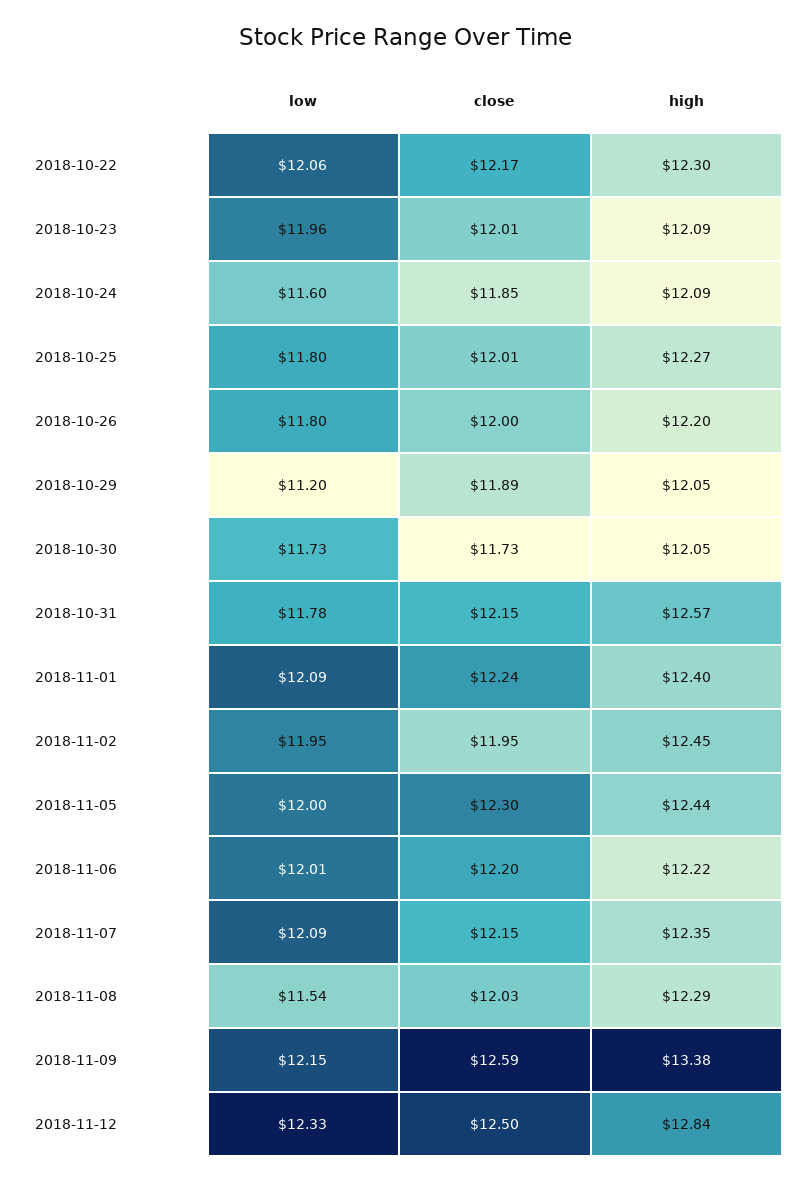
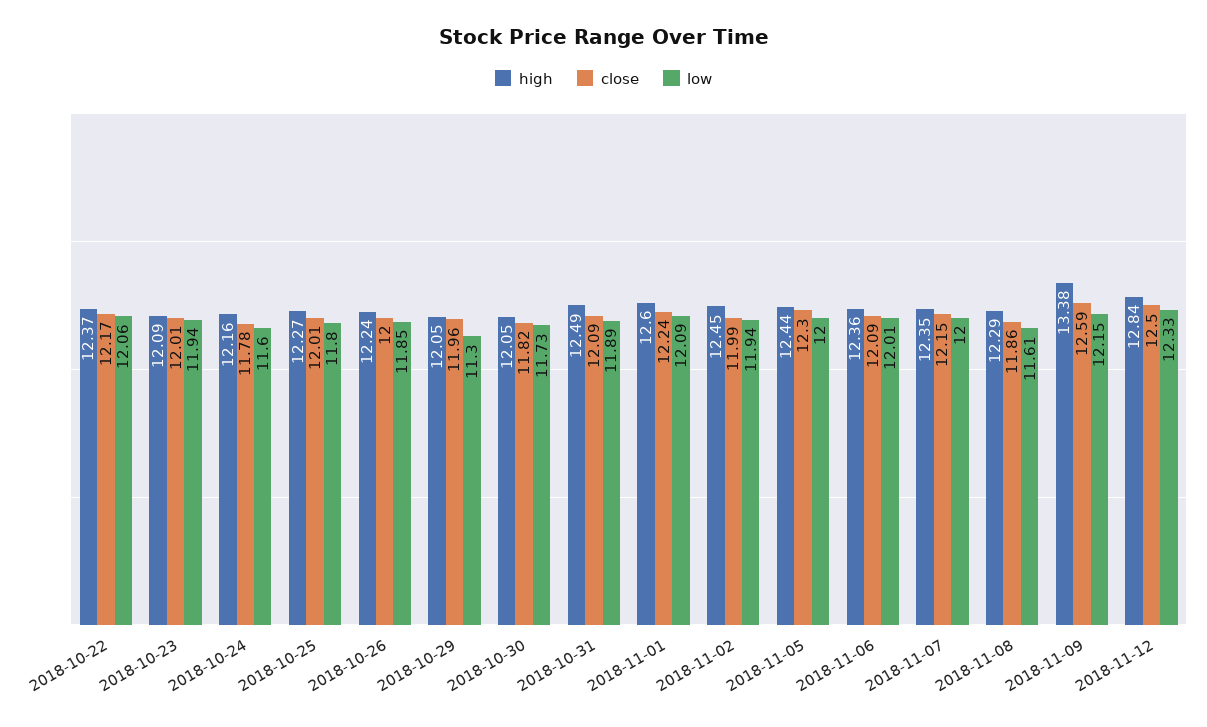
  {
    "low": {
      "2018-10-22": 12.06,
-     "2018-10-23": 11.96,
+     "2018-10-23": 11.94,
      "2018-10-24": 11.6,
      "2018-10-25": 11.8,
-     "2018-10-26": 11.8,
+     "2018-10-26": 11.85,
-     "2018-10-29": 11.2,
+     "2018-10-29": 11.3,
      "2018-10-30": 11.73,
-     "2018-10-31": 11.78,
+     "2018-10-31": 11.89,
      "2018-11-01": 12.09,
-     "2018-11-02": 11.95,
+     "2018-11-02": 11.94,
      "2018-11-05": 12,
      "2018-11-06": 12.01,
-     "2018-11-07": 12.09,
+     "2018-11-07": 12,
-     "2018-11-08": 11.54,
+     "2018-11-08": 11.61,
      "2018-11-09": 12.15,
      "2018-11-12": 12.33
    },
    "close": {
      "2018-10-22": 12.17,
      "2018-10-23": 12.01,
-     "2018-10-24": 11.85,
+     "2018-10-24": 11.78,
      "2018-10-25": 12.01,
      "2018-10-26": 12,
-     "2018-10-29": 11.89,
+     "2018-10-29": 11.96,
-     "2018-10-30": 11.73,
+     "2018-10-30": 11.82,
-     "2018-10-31": 12.15,
+     "2018-10-31": 12.09,
      "2018-11-01": 12.24,
-     "2018-11-02": 11.95,
+     "2018-11-02": 11.99,
      "2018-11-05": 12.3,
-     "2018-11-06": 12.2,
+     "2018-11-06": 12.09,
      "2018-11-07": 12.15,
-     "2018-11-08": 12.03,
+     "2018-11-08": 11.86,
      "2018-11-09": 12.59,
      "2018-11-12": 12.5
    },
    "high": {
-     "2018-10-22": 12.3,
+     "2018-10-22": 12.37,
      "2018-10-23": 12.09,
-     "2018-10-24": 12.09,
+     "2018-10-24": 12.16,
      "2018-10-25": 12.27,
-     "2018-10-26": 12.2,
+     "2018-10-26": 12.24,
      "2018-10-29": 12.05,
      "2018-10-30": 12.05,
-     "2018-10-31": 12.57,
+     "2018-10-31": 12.49,
-     "2018-11-01": 12.4,
+     "2018-11-01": 12.6,
      "2018-11-02": 12.45,
      "2018-11-05": 12.44,
-     "2018-11-06": 12.22,
+     "2018-11-06": 12.36,
      "2018-11-07": 12.35,
      "2018-11-08": 12.29,
      "2018-11-09": 13.38,
      "2018-11-12": 12.84
    }
  }

